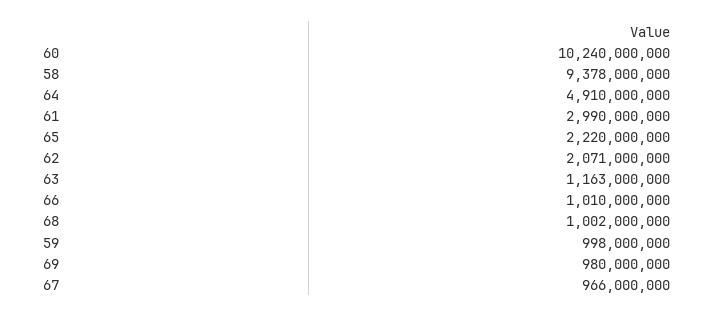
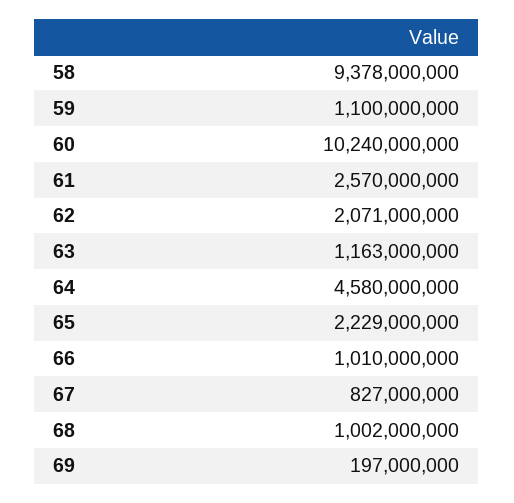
  {
    "60": 10240000000,
    "58": 9378000000,
-   "64": 4910000000,
+   "64": 4580000000,
-   "61": 2990000000,
+   "61": 2570000000,
-   "65": 2220000000,
+   "65": 2229000000,
    "62": 2071000000,
    "63": 1163000000,
    "66": 1010000000,
    "68": 1002000000,
-   "59": 998000000,
+   "59": 1100000000,
-   "69": 980000000,
+   "69": 197000000,
-   "67": 966000000
+   "67": 827000000
  }

